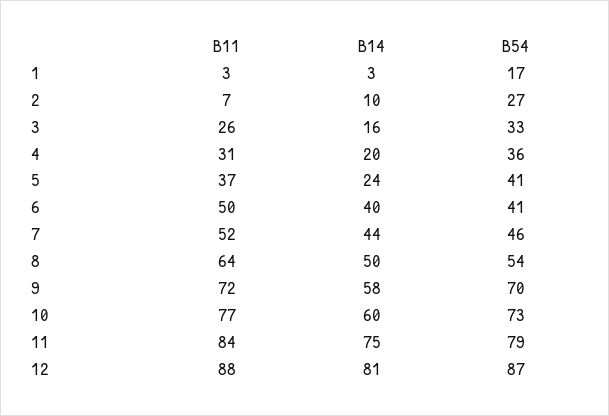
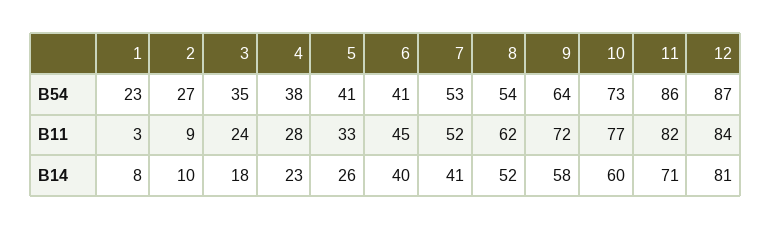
  {
    "B11": {
      "1": 3,
-     "2": 7,
+     "2": 9,
-     "3": 26,
+     "3": 24,
-     "4": 31,
+     "4": 28,
-     "5": 37,
+     "5": 33,
-     "6": 50,
+     "6": 45,
      "7": 52,
-     "8": 64,
+     "8": 62,
      "9": 72,
      "10": 77,
-     "11": 84,
+     "11": 82,
-     "12": 88
+     "12": 84
    },
    "B14": {
-     "1": 3,
+     "1": 8,
      "2": 10,
-     "3": 16,
+     "3": 18,
-     "4": 20,
+     "4": 23,
-     "5": 24,
+     "5": 26,
      "6": 40,
-     "7": 44,
+     "7": 41,
-     "8": 50,
+     "8": 52,
      "9": 58,
      "10": 60,
-     "11": 75,
+     "11": 71,
      "12": 81
    },
    "B54": {
-     "1": 17,
+     "1": 23,
      "2": 27,
-     "3": 33,
+     "3": 35,
-     "4": 36,
+     "4": 38,
      "5": 41,
      "6": 41,
-     "7": 46,
+     "7": 53,
      "8": 54,
-     "9": 70,
+     "9": 64,
      "10": 73,
-     "11": 79,
+     "11": 86,
      "12": 87
    }
  }

